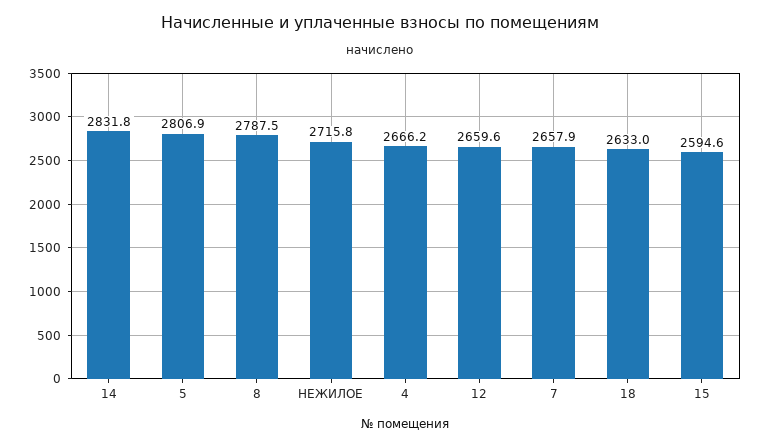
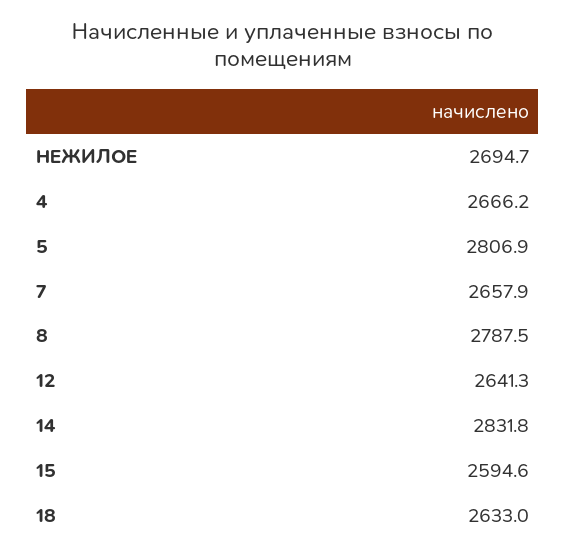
  {
    "14": 2831.8,
    "5": 2806.9,
    "8": 2787.5,
-   "НЕЖИЛОЕ": 2715.8,
+   "НЕЖИЛОЕ": 2694.7,
    "4": 2666.2,
-   "12": 2659.6,
+   "12": 2641.3,
    "7": 2657.9,
    "18": 2633,
    "15": 2594.6
  }

